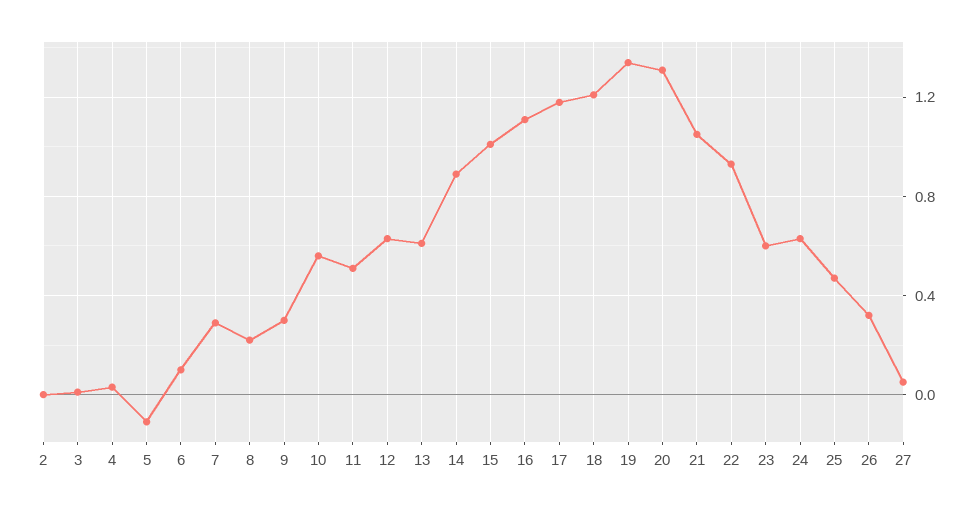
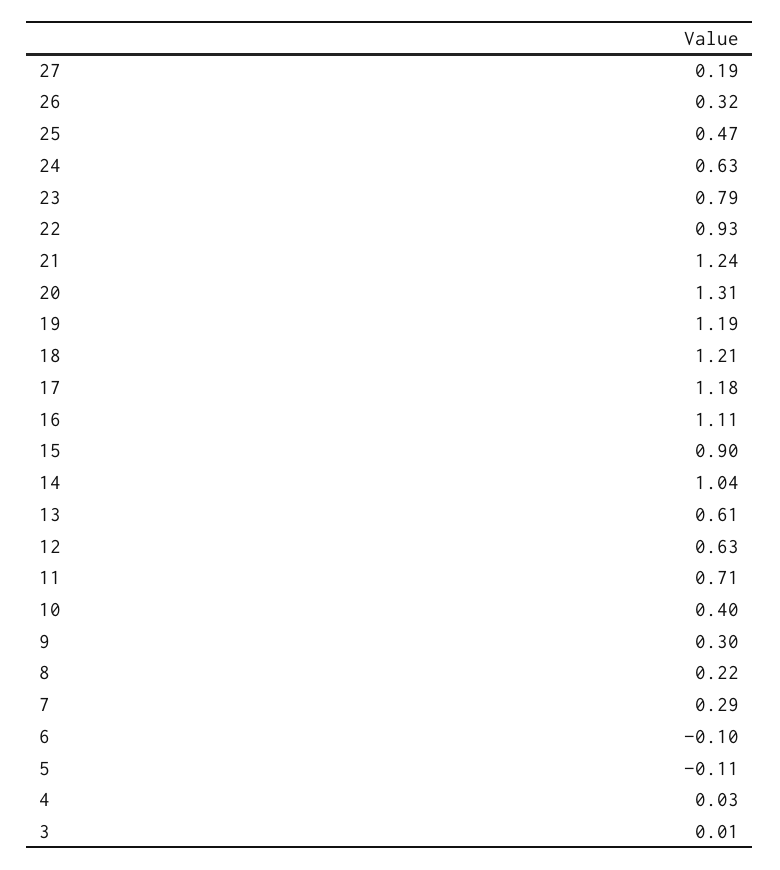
  {
-   "2": 0,
    "3": 0.01,
    "4": 0.03,
    "5": -0.11,
-   "6": 0.1,
+   "6": -0.1,
    "7": 0.29,
    "8": 0.22,
    "9": 0.3,
-   "10": 0.55,
+   "10": 0.4,
-   "11": 0.5,
+   "11": 0.71,
    "12": 0.63,
    "13": 0.61,
-   "14": 0.9,
+   "14": 1.04,
-   "15": 1,
+   "15": 0.9,
    "16": 1.11,
    "17": 1.18,
    "18": 1.21,
-   "19": 1.35,
+   "19": 1.19,
    "20": 1.31,
-   "21": 1.05,
+   "21": 1.24,
    "22": 0.93,
-   "23": 0.6,
+   "23": 0.79,
    "24": 0.63,
    "25": 0.47,
    "26": 0.32,
-   "27": 0.05
+   "27": 0.19
  }

